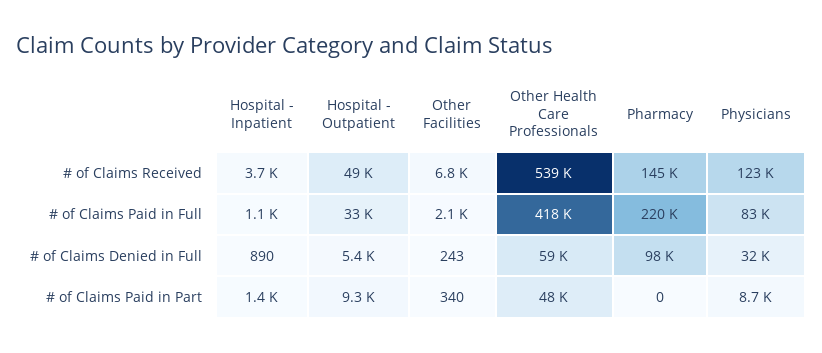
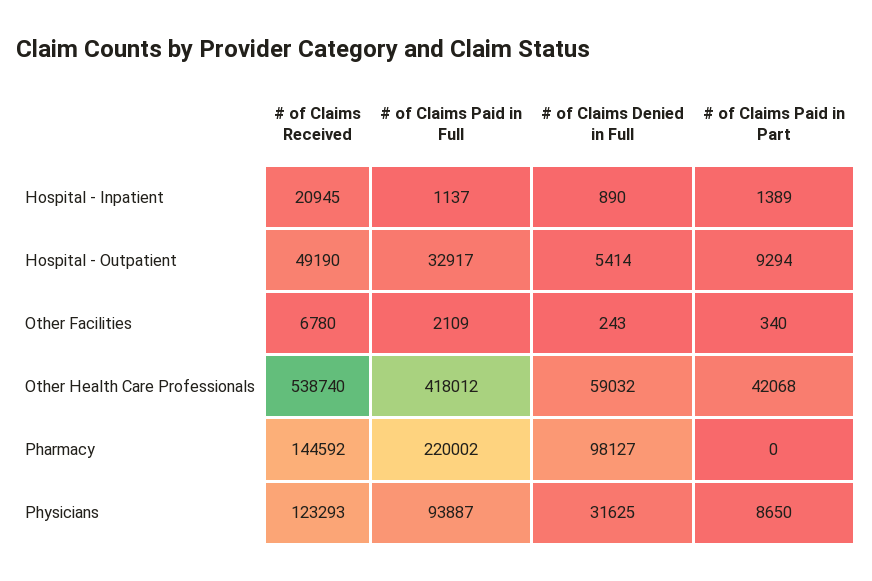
  {
    "Hospital - Inpatient": {
-     "# of Claims Received": 3700,
+     "# of Claims Received": 20945,
      "# of Claims Paid in Full": 1137,
      "# of Claims Denied in Full": 890,
      "# of Claims Paid in Part": 1389
    },
    "Hospital - Outpatient": {
      "# of Claims Received": 49190,
      "# of Claims Paid in Full": 32917,
      "# of Claims Denied in Full": 5414,
      "# of Claims Paid in Part": 9294
    },
    "Other Facilities": {
      "# of Claims Received": 6780,
      "# of Claims Paid in Full": 2109,
      "# of Claims Denied in Full": 243,
      "# of Claims Paid in Part": 340
    },
    "Other Health Care Professionals": {
      "# of Claims Received": 538740,
      "# of Claims Paid in Full": 418012,
      "# of Claims Denied in Full": 59032,
-     "# of Claims Paid in Part": 48000
+     "# of Claims Paid in Part": 42068
    },
    "Pharmacy": {
      "# of Claims Received": 144592,
      "# of Claims Paid in Full": 220002,
      "# of Claims Denied in Full": 98127,
      "# of Claims Paid in Part": 0
    },
    "Physicians": {
      "# of Claims Received": 123293,
-     "# of Claims Paid in Full": 83000,
+     "# of Claims Paid in Full": 93887,
      "# of Claims Denied in Full": 31625,
      "# of Claims Paid in Part": 8650
    }
  }

